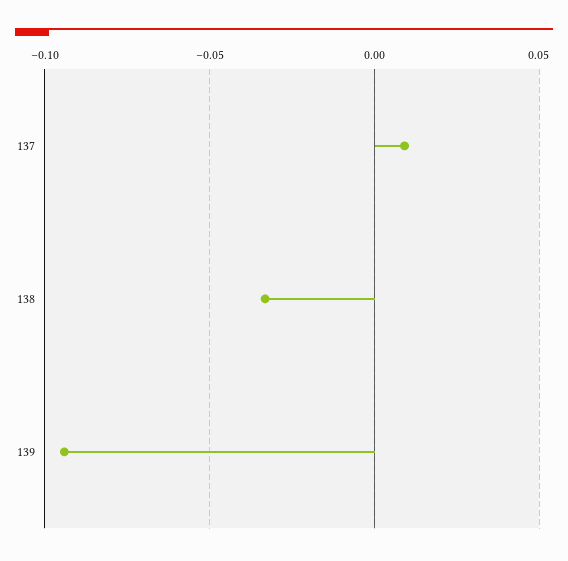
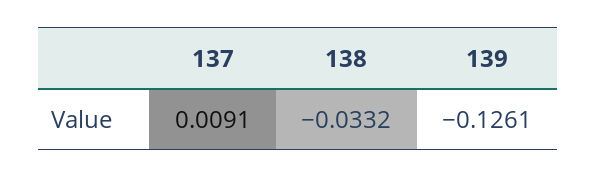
  {
    "137": 0.0091,
    "138": -0.0332,
-   "139": -0.095
+   "139": -0.1261
  }

